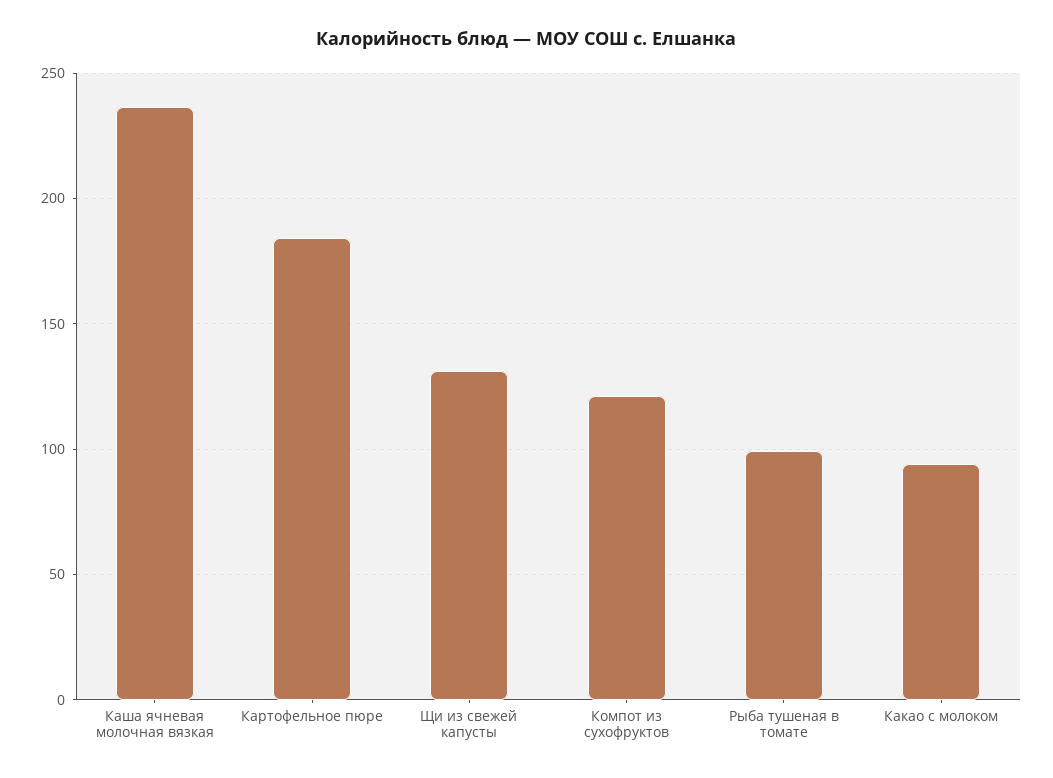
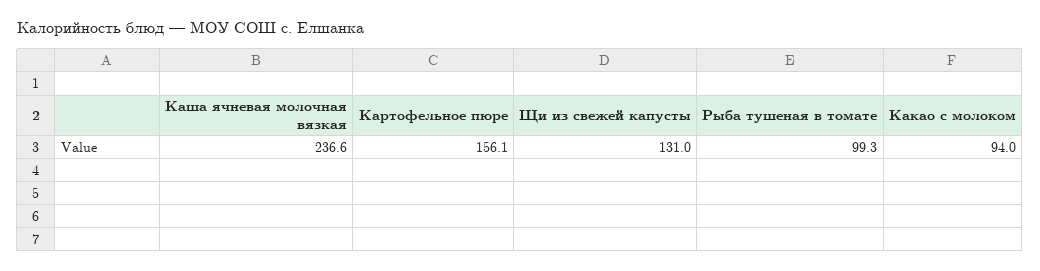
  {
    "Каша ячневая молочная вязкая": 236.6,
-   "Картофельное пюре": 185,
+   "Картофельное пюре": 156.1,
    "Щи из свежей капусты": 131,
-   "Компот из сухофруктов": 120,
    "Рыба тушеная в томате": 99.3,
    "Какао с молоком": 94
  }

